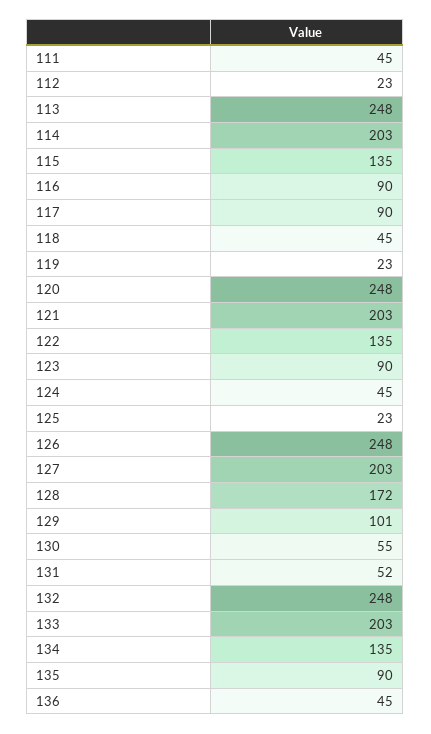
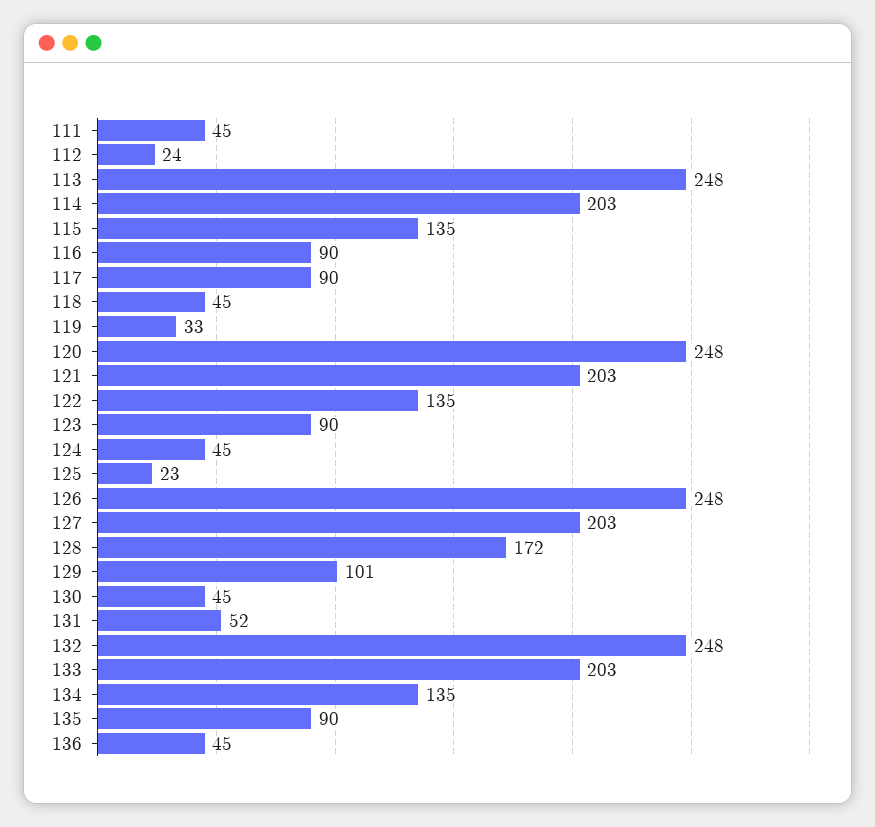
  {
    "111": 45,
-   "112": 23,
+   "112": 24,
    "113": 248,
    "114": 203,
    "115": 135,
    "116": 90,
    "117": 90,
    "118": 45,
-   "119": 23,
+   "119": 33,
    "120": 248,
    "121": 203,
    "122": 135,
    "123": 90,
    "124": 45,
    "125": 23,
    "126": 248,
    "127": 203,
    "128": 172,
    "129": 101,
-   "130": 55,
+   "130": 45,
    "131": 52,
    "132": 248,
    "133": 203,
    "134": 135,
    "135": 90,
    "136": 45
  }

